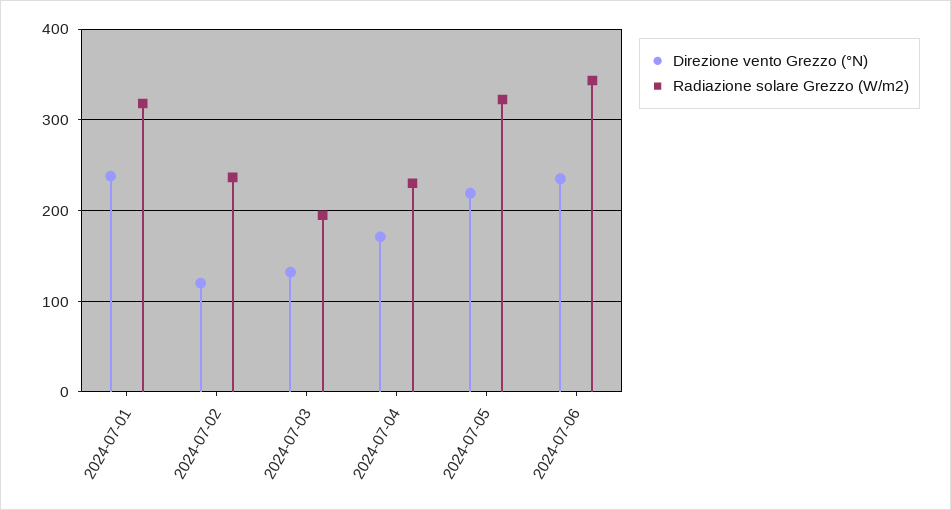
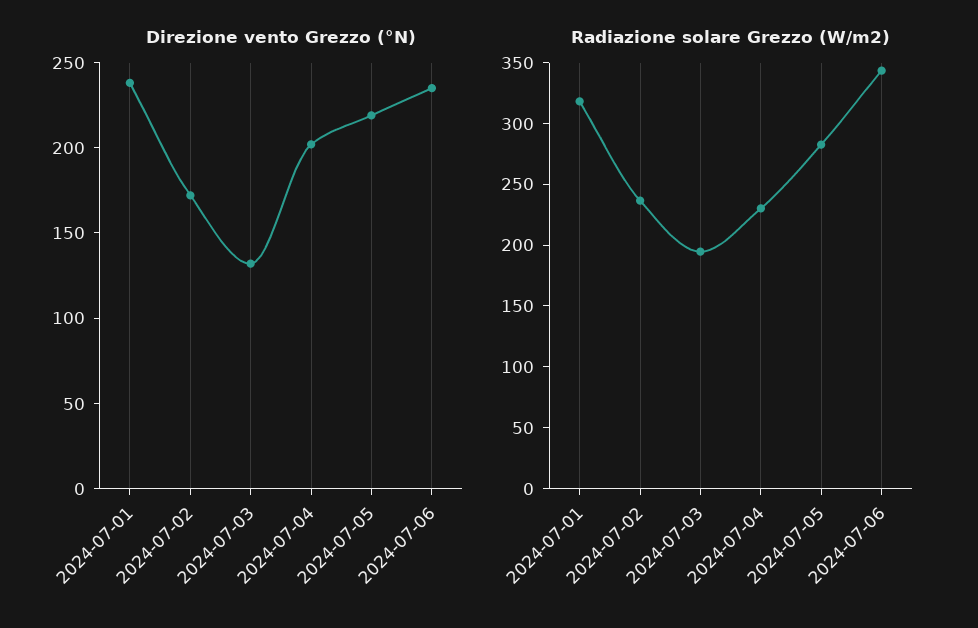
  {
    "Direzione vento Grezzo (°N)": {
      "2024-07-01": 240,
-     "2024-07-02": 120,
+     "2024-07-02": 170,
      "2024-07-03": 130,
-     "2024-07-04": 170,
+     "2024-07-04": 200,
      "2024-07-05": 220,
      "2024-07-06": 240
    },
    "Radiazione solare Grezzo (W/m2)": {
      "2024-07-01": 320,
      "2024-07-02": 240,
      "2024-07-03": 190,
      "2024-07-04": 230,
-     "2024-07-05": 320,
+     "2024-07-05": 280,
      "2024-07-06": 340
    }
  }

